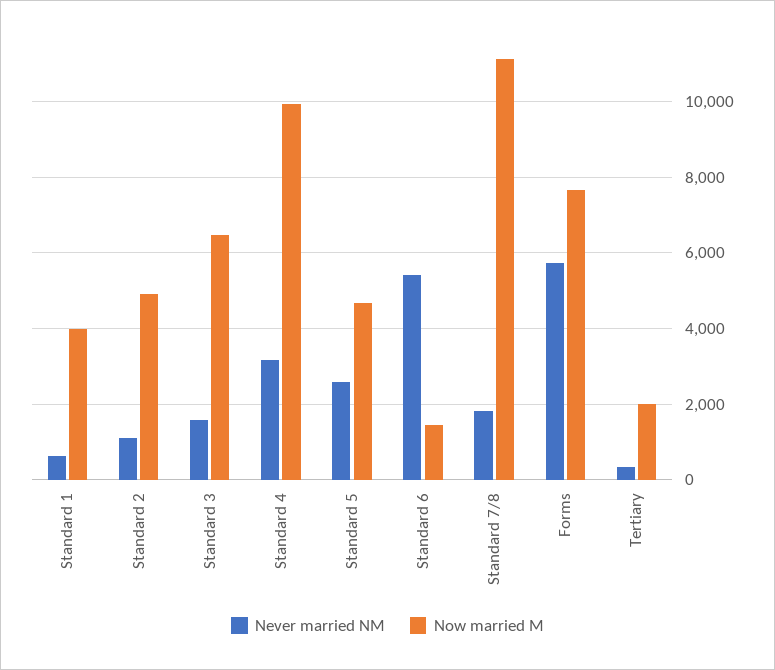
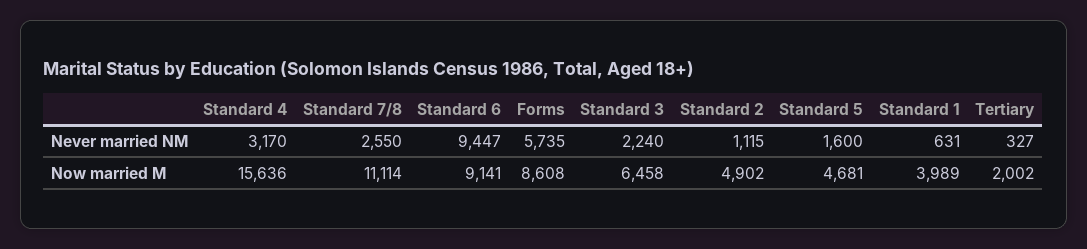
  {
    "Never married NM": {
      "Standard 1": 631,
      "Standard 2": 1115,
-     "Standard 3": 1600,
+     "Standard 3": 2240,
      "Standard 4": 3170,
-     "Standard 5": 2600,
+     "Standard 5": 1600,
-     "Standard 6": 5400,
+     "Standard 6": 9447,
-     "Standard 7/8": 1800,
+     "Standard 7/8": 2550,
      "Forms": 5735,
      "Tertiary": 327
    },
    "Now married M": {
      "Standard 1": 3989,
      "Standard 2": 4902,
      "Standard 3": 6458,
-     "Standard 4": 10000,
+     "Standard 4": 15636,
      "Standard 5": 4681,
-     "Standard 6": 1400,
+     "Standard 6": 9141,
      "Standard 7/8": 11114,
-     "Forms": 7600,
+     "Forms": 8608,
      "Tertiary": 2002
    }
  }

